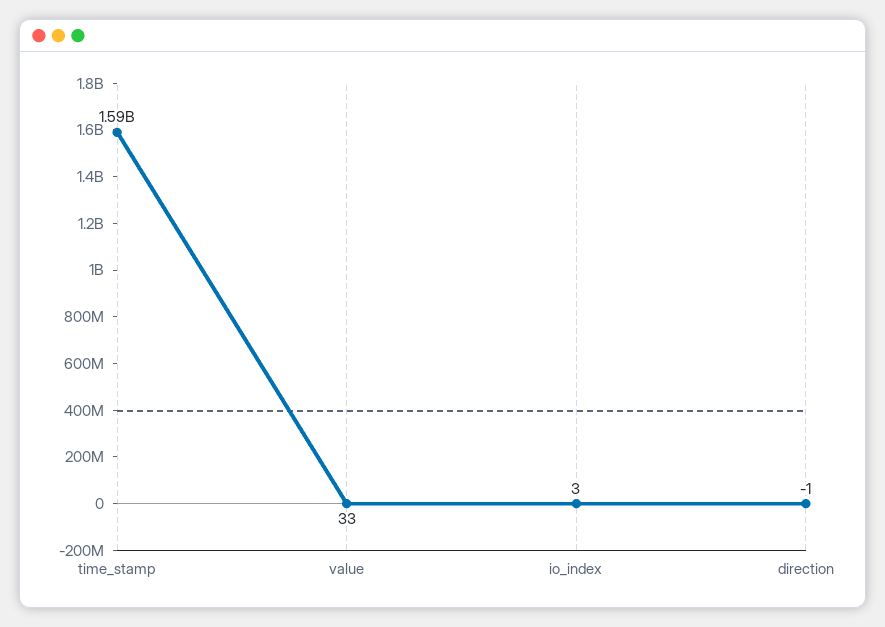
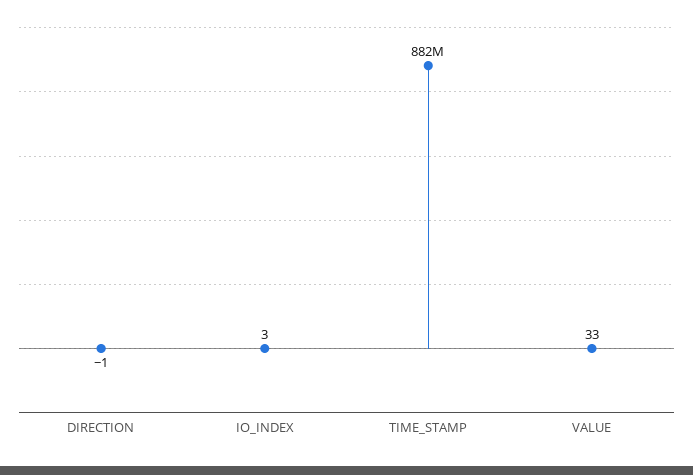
  {
-   "time_stamp": 1590000000,
+   "time_stamp": 882000000,
    "value": 33,
    "io_index": 3,
    "direction": -1
  }

